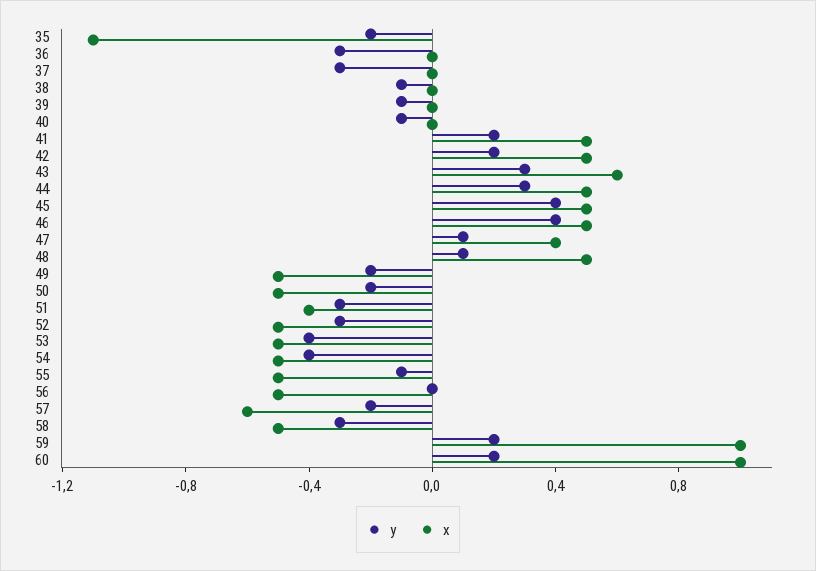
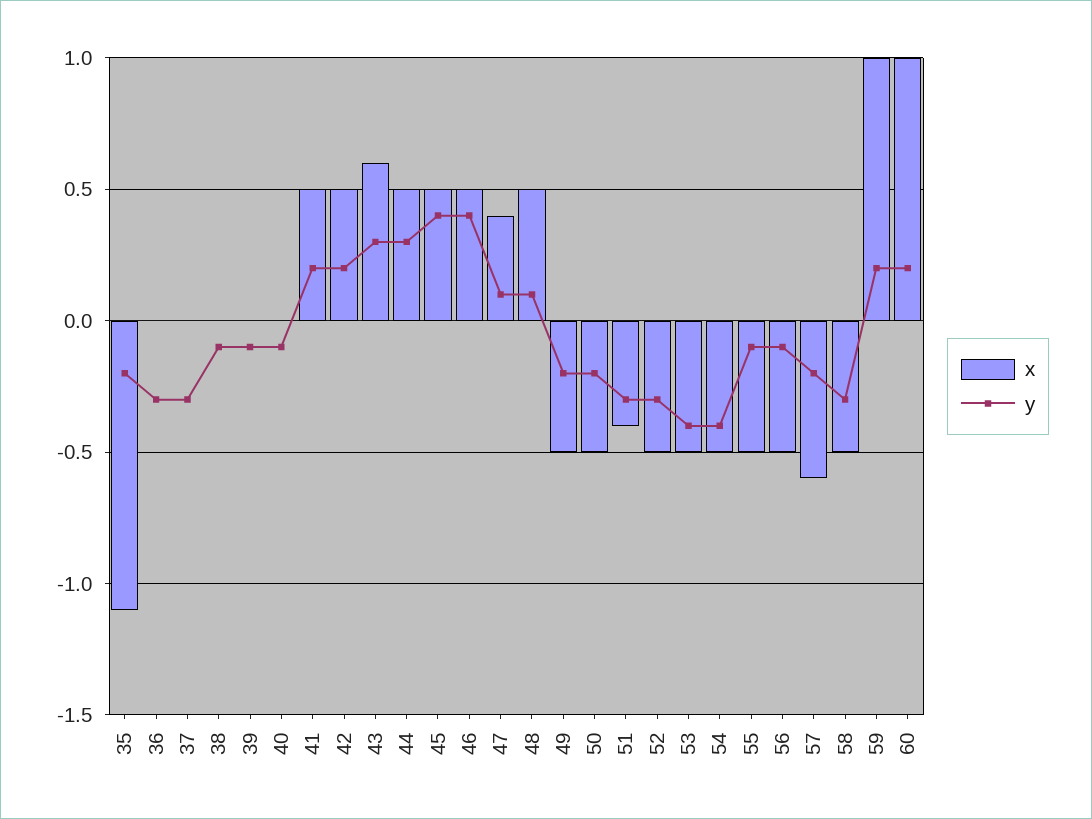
  {
    "y": {
      "35": -0.2,
      "36": -0.3,
      "37": -0.3,
      "38": -0.1,
      "39": -0.1,
      "40": -0.1,
      "41": 0.2,
      "42": 0.2,
      "43": 0.3,
      "44": 0.3,
      "45": 0.4,
      "46": 0.4,
      "47": 0.1,
      "48": 0.1,
      "49": -0.2,
      "50": -0.2,
      "51": -0.3,
      "52": -0.3,
      "53": -0.4,
      "54": -0.4,
      "55": -0.1,
-     "56": 0,
+     "56": -0.1,
      "57": -0.2,
      "58": -0.3,
      "59": 0.2,
      "60": 0.2
    },
    "x": {
      "35": -1.1,
      "36": 0,
      "37": 0,
      "38": 0,
      "39": 0,
      "40": 0,
      "41": 0.5,
      "42": 0.5,
      "43": 0.6,
      "44": 0.5,
      "45": 0.5,
      "46": 0.5,
      "47": 0.4,
      "48": 0.5,
      "49": -0.5,
      "50": -0.5,
      "51": -0.4,
      "52": -0.5,
      "53": -0.5,
      "54": -0.5,
      "55": -0.5,
      "56": -0.5,
      "57": -0.6,
      "58": -0.5,
      "59": 1,
      "60": 1
    }
  }

